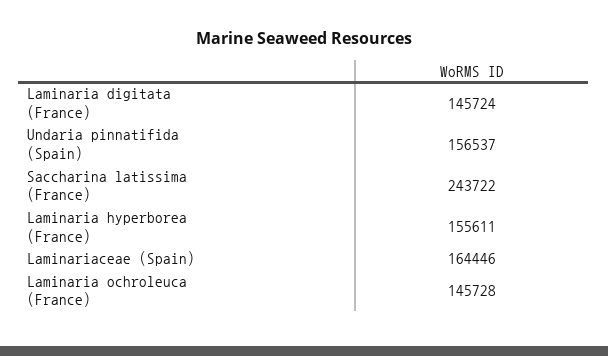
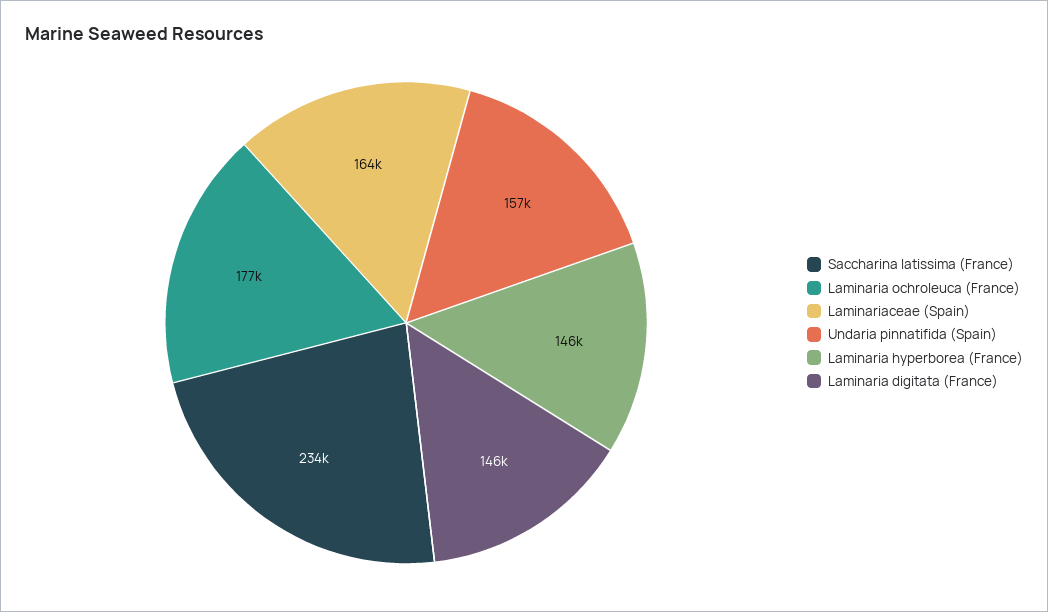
  {
    "Laminaria digitata (France)": 145724,
    "Undaria pinnatifida (Spain)": 156537,
-   "Saccharina latissima (France)": 243722,
+   "Saccharina latissima (France)": 234000,
-   "Laminaria hyperborea (France)": 155611,
+   "Laminaria hyperborea (France)": 146000,
    "Laminariaceae (Spain)": 164446,
-   "Laminaria ochroleuca (France)": 145728
+   "Laminaria ochroleuca (France)": 177000
  }

